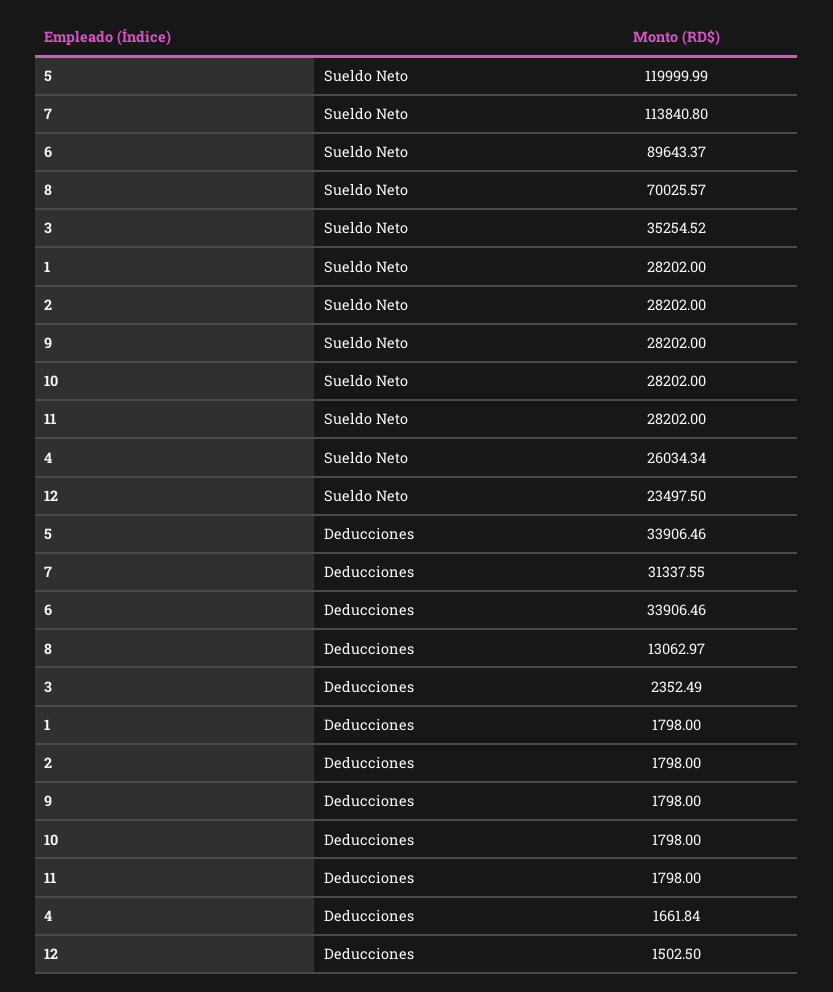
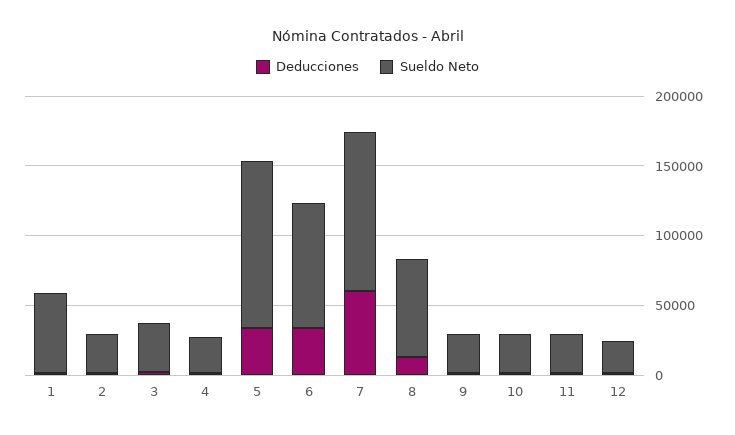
  {
    "Sueldo Neto": {
      "5": 119999.99,
      "7": 113840.8,
      "6": 89643.37,
      "8": 70025.57,
      "3": 35254.52,
-     "1": 28202,
+     "1": 60000,
      "2": 28202,
      "9": 28202,
      "10": 28202,
      "11": 28202,
      "4": 26034.34,
      "12": 23497.5
    },
    "Deducciones": {
      "5": 33906.46,
-     "7": 31337.55,
+     "7": 60000,
      "6": 33906.46,
      "8": 13062.97,
      "3": 2352.49,
      "1": 1798,
      "2": 1798,
      "9": 1798,
      "10": 1798,
      "11": 1798,
      "4": 1661.84,
      "12": 1502.5
    }
  }

